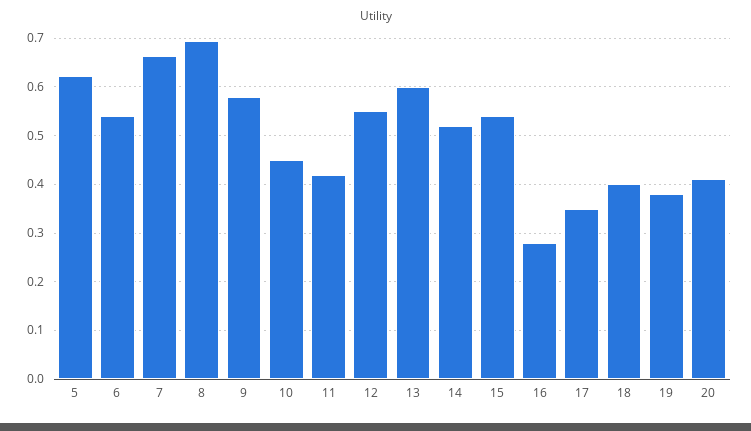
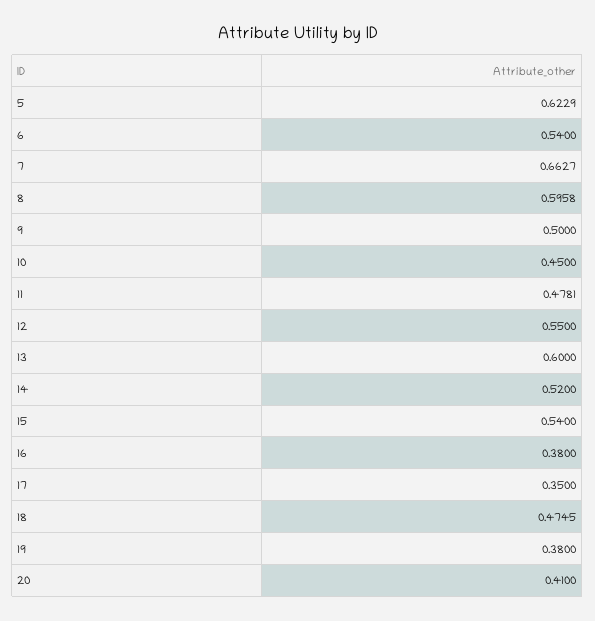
  {
    "5": 0.6229,
    "6": 0.54,
    "7": 0.6627,
-   "8": 0.7,
+   "8": 0.5958,
-   "9": 0.58,
+   "9": 0.5,
    "10": 0.45,
-   "11": 0.42,
+   "11": 0.4781,
    "12": 0.55,
    "13": 0.6,
    "14": 0.52,
    "15": 0.54,
-   "16": 0.28,
+   "16": 0.38,
    "17": 0.35,
-   "18": 0.4,
+   "18": 0.4745,
    "19": 0.38,
    "20": 0.41
  }

